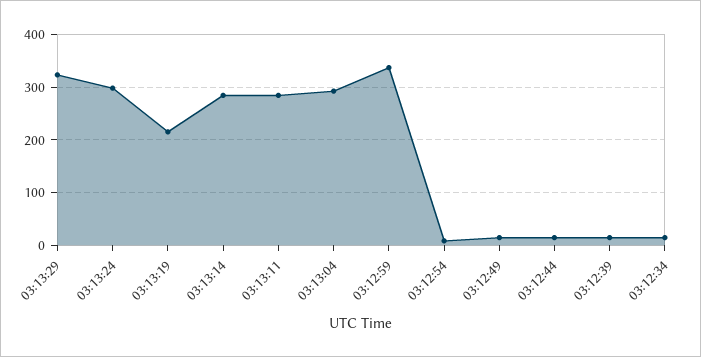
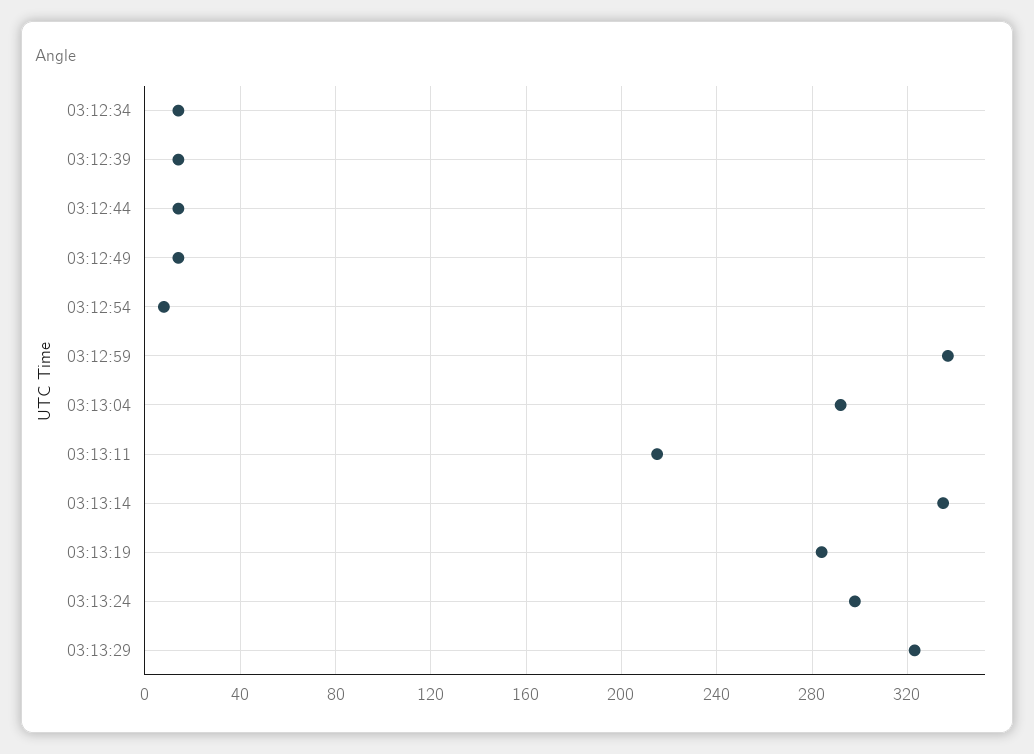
  {
    "03:13:29": 325,
    "03:13:24": 300,
-   "03:13:19": 220,
+   "03:13:19": 285,
-   "03:13:14": 280,
+   "03:13:14": 335,
-   "03:13:11": 280,
+   "03:13:11": 215,
    "03:13:04": 290,
    "03:12:59": 335,
    "03:12:54": 10,
    "03:12:49": 15,
    "03:12:44": 15,
    "03:12:39": 15,
    "03:12:34": 15
  }

